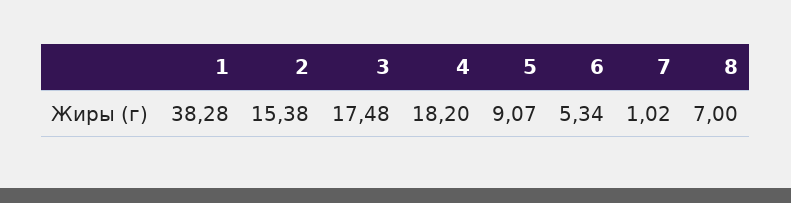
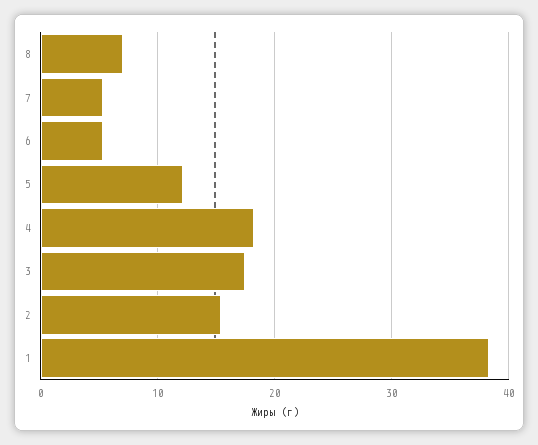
  {
    "1": 38.28,
    "2": 15.38,
    "3": 17.48,
    "4": 18.2,
-   "5": 9.07,
+   "5": 12,
    "6": 5.34,
-   "7": 1.02,
+   "7": 5,
    "8": 7
  }

